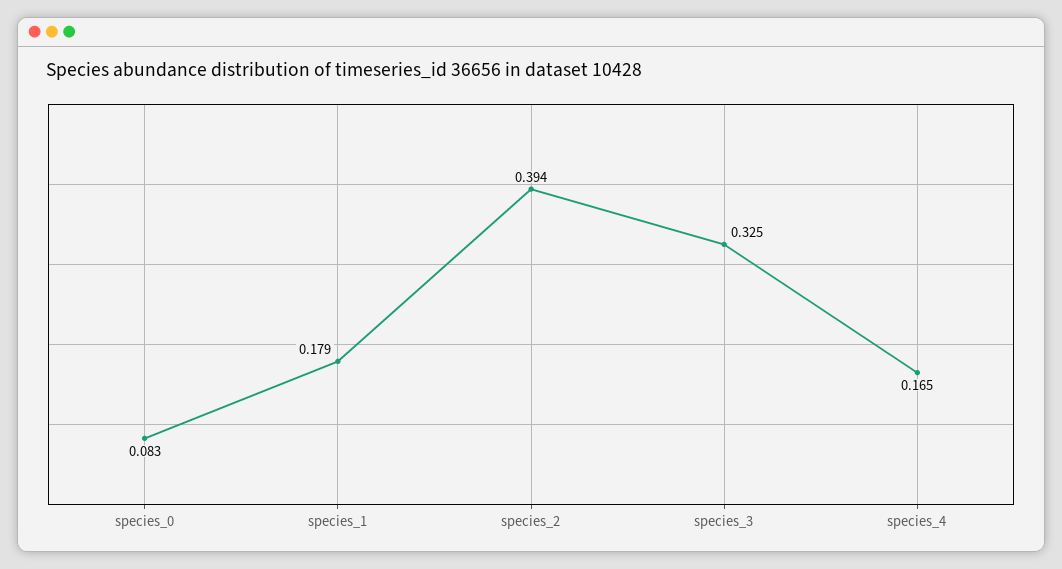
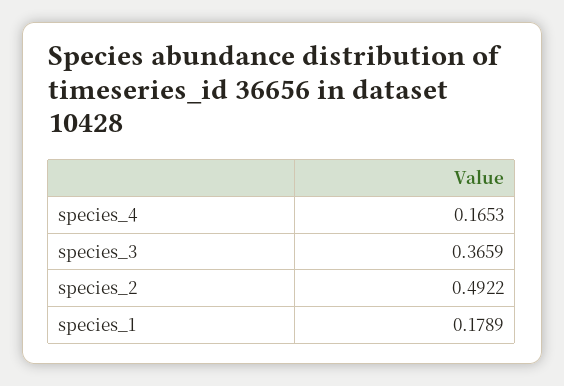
  {
-   "species_0": 0.083,
    "species_1": 0.1789,
-   "species_2": 0.394,
+   "species_2": 0.4922,
-   "species_3": 0.325,
+   "species_3": 0.3659,
    "species_4": 0.1653
  }

